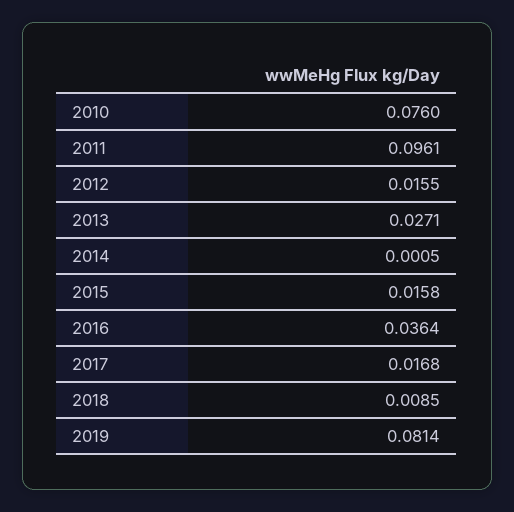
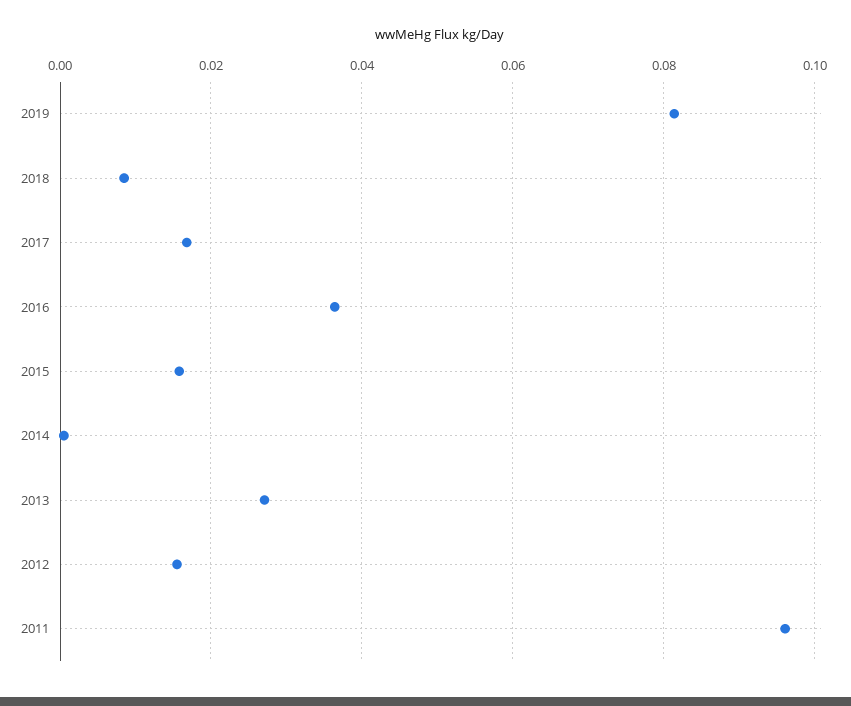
  {
-   "2010": 0.076,
    "2011": 0.0961,
    "2012": 0.0155,
    "2013": 0.0271,
    "2014": 0.0005,
    "2015": 0.0158,
    "2016": 0.0364,
    "2017": 0.0168,
    "2018": 0.0085,
    "2019": 0.0814
  }

